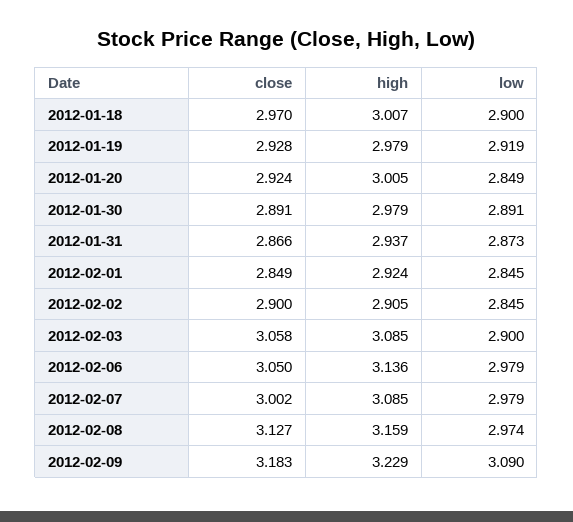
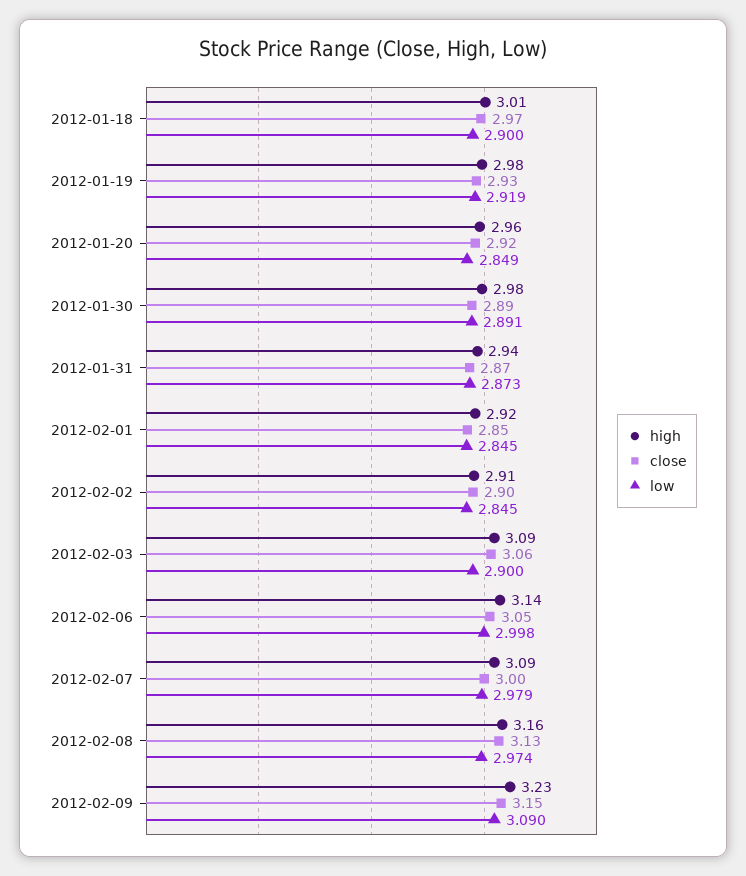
  {
    "close": {
      "2012-01-18": 2.97,
      "2012-01-19": 2.928,
      "2012-01-20": 2.924,
      "2012-01-30": 2.891,
      "2012-01-31": 2.866,
      "2012-02-01": 2.849,
      "2012-02-02": 2.9,
      "2012-02-03": 3.058,
      "2012-02-06": 3.05,
      "2012-02-07": 3.002,
      "2012-02-08": 3.127,
-     "2012-02-09": 3.183
+     "2012-02-09": 3.15
    },
    "high": {
      "2012-01-18": 3.007,
      "2012-01-19": 2.979,
-     "2012-01-20": 3.005,
+     "2012-01-20": 2.96,
      "2012-01-30": 2.979,
      "2012-01-31": 2.937,
      "2012-02-01": 2.924,
      "2012-02-02": 2.905,
      "2012-02-03": 3.085,
      "2012-02-06": 3.136,
      "2012-02-07": 3.085,
      "2012-02-08": 3.159,
      "2012-02-09": 3.229
    },
    "low": {
      "2012-01-18": 2.9,
      "2012-01-19": 2.919,
      "2012-01-20": 2.849,
      "2012-01-30": 2.891,
      "2012-01-31": 2.873,
      "2012-02-01": 2.845,
      "2012-02-02": 2.845,
      "2012-02-03": 2.9,
-     "2012-02-06": 2.979,
+     "2012-02-06": 2.998,
      "2012-02-07": 2.979,
      "2012-02-08": 2.974,
      "2012-02-09": 3.09
    }
  }

